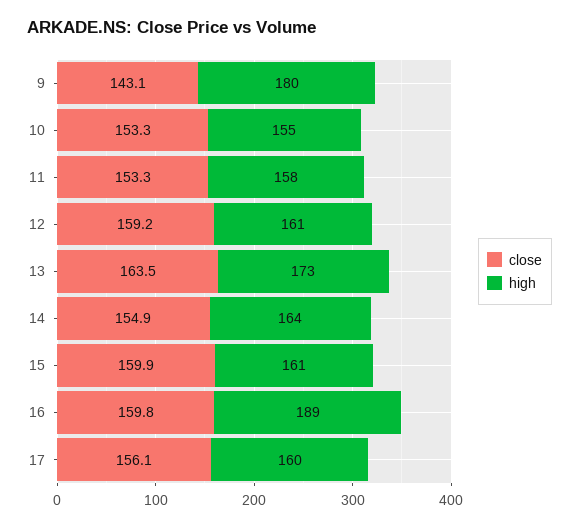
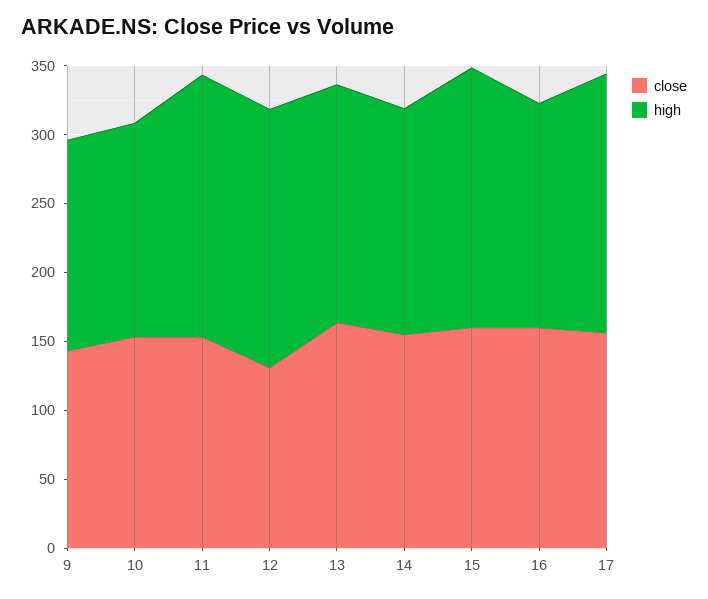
  {
    "close": {
      "9": 143.1,
      "10": 153.3,
      "11": 153.3,
-     "12": 159.2,
+     "12": 130,
      "13": 163.5,
      "14": 154.9,
      "15": 159.9,
      "16": 159.8,
      "17": 156.1
    },
    "high": {
-     "9": 180,
+     "9": 150,
      "10": 155,
-     "11": 158,
+     "11": 190,
-     "12": 161,
+     "12": 190,
      "13": 173,
      "14": 164,
-     "15": 161,
+     "15": 190,
-     "16": 189,
+     "16": 160,
-     "17": 160
+     "17": 190
    }
  }

